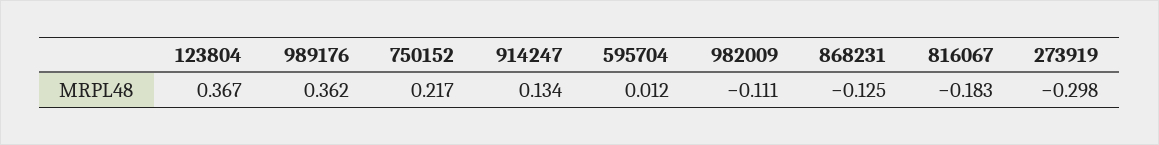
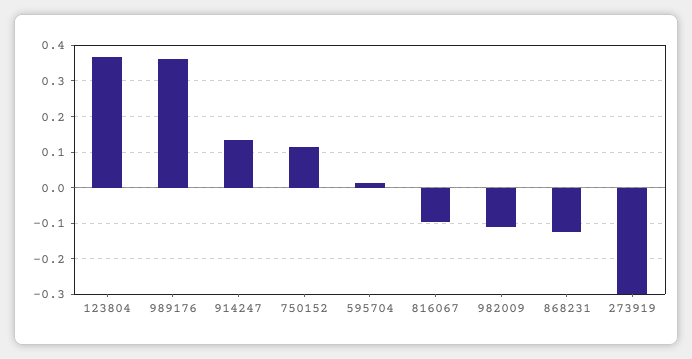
  {
    "123804": 0.367,
    "989176": 0.362,
-   "750152": 0.217,
+   "750152": 0.12,
    "914247": 0.134,
    "595704": 0.012,
    "982009": -0.111,
    "868231": -0.125,
-   "816067": -0.183,
+   "816067": -0.1,
    "273919": -0.298
  }

